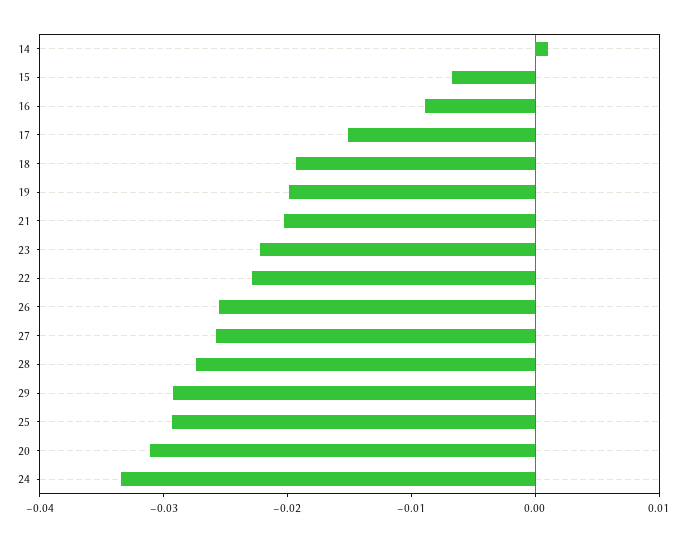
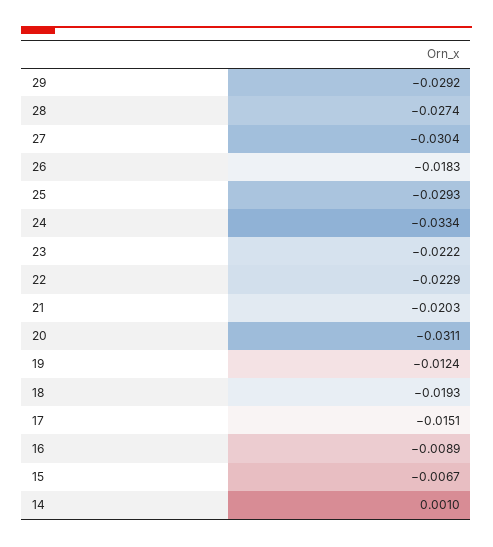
  {
    "14": 0.001,
    "15": -0.0067,
    "16": -0.0089,
    "17": -0.0151,
    "18": -0.0193,
-   "19": -0.02,
+   "19": -0.0124,
    "21": -0.0203,
    "23": -0.0222,
    "22": -0.0229,
-   "26": -0.026,
+   "26": -0.0183,
-   "27": -0.026,
+   "27": -0.0304,
    "28": -0.0274,
    "29": -0.0292,
    "25": -0.0293,
    "20": -0.0311,
    "24": -0.0334
  }

